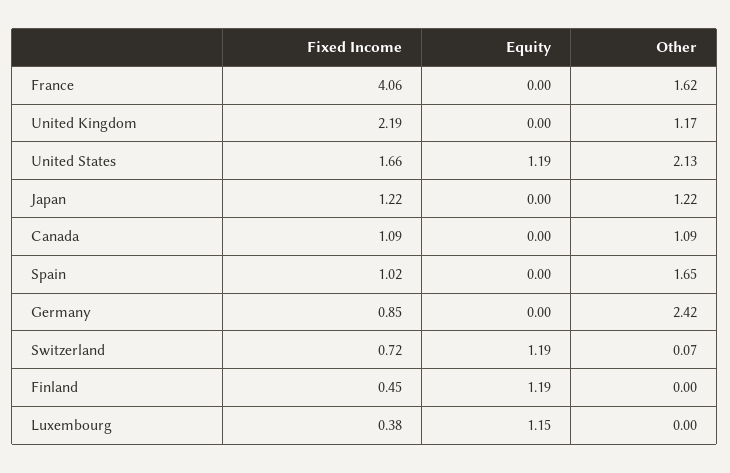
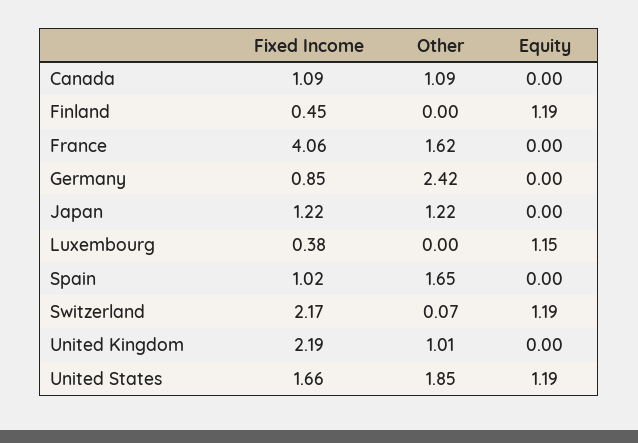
  {
    "Fixed Income": {
      "France": 4.06,
      "United Kingdom": 2.19,
      "United States": 1.66,
      "Japan": 1.22,
      "Canada": 1.09,
      "Spain": 1.02,
      "Germany": 0.85,
-     "Switzerland": 0.72,
+     "Switzerland": 2.17,
      "Finland": 0.45,
      "Luxembourg": 0.38
    },
    "Equity": {
      "France": 0,
      "United Kingdom": 0,
      "United States": 1.19,
      "Japan": 0,
      "Canada": 0,
      "Spain": 0,
      "Germany": 0,
      "Switzerland": 1.19,
      "Finland": 1.19,
      "Luxembourg": 1.15
    },
    "Other": {
      "France": 1.62,
-     "United Kingdom": 1.17,
+     "United Kingdom": 1.01,
-     "United States": 2.13,
+     "United States": 1.85,
      "Japan": 1.22,
      "Canada": 1.09,
      "Spain": 1.65,
      "Germany": 2.42,
      "Switzerland": 0.07,
      "Finland": 0,
      "Luxembourg": 0
    }
  }

